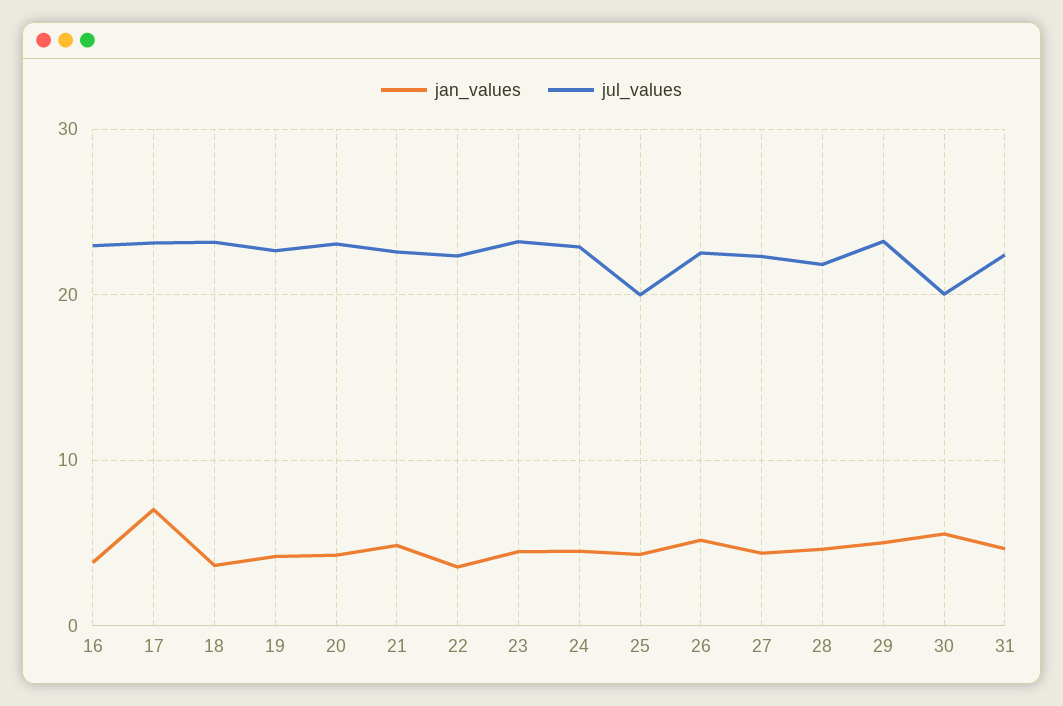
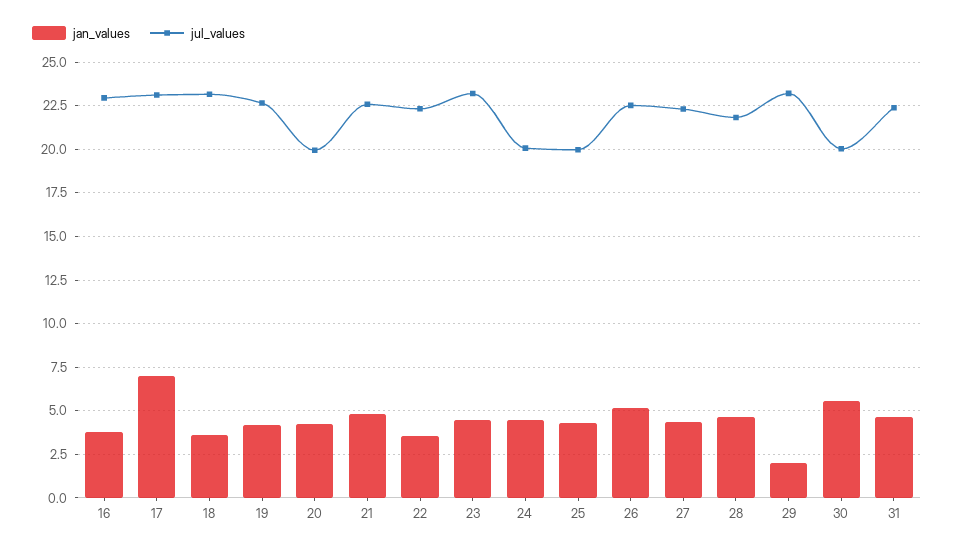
  {
    "jan_values": {
      "16": 4,
      "17": 7,
      "18": 3.5,
      "19": 4,
      "20": 4.5,
      "21": 5,
      "22": 3.5,
      "23": 4.5,
      "24": 4.5,
      "25": 4.5,
      "26": 5,
      "27": 4.5,
      "28": 4.5,
-     "29": 5,
+     "29": 2,
      "30": 5.5,
      "31": 4.5
    },
    "jul_values": {
      "16": 23,
      "17": 23,
      "18": 23,
      "19": 22.5,
-     "20": 23,
+     "20": 20,
      "21": 22.5,
      "22": 22.5,
      "23": 23,
-     "24": 23,
+     "24": 20,
      "25": 20,
      "26": 22.5,
      "27": 22.5,
      "28": 22,
      "29": 23,
      "30": 20,
      "31": 22.5
    }
  }

